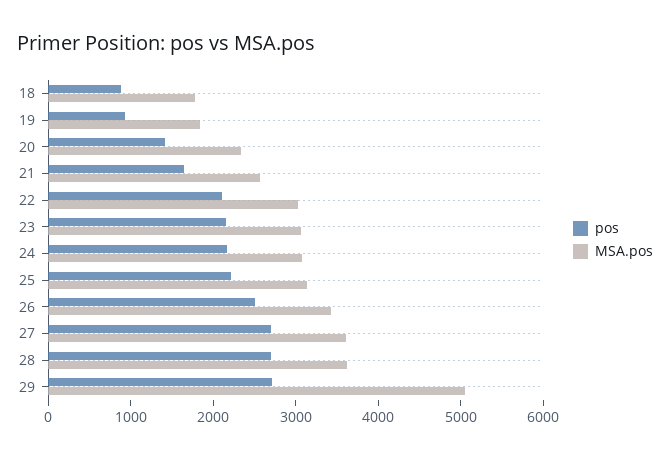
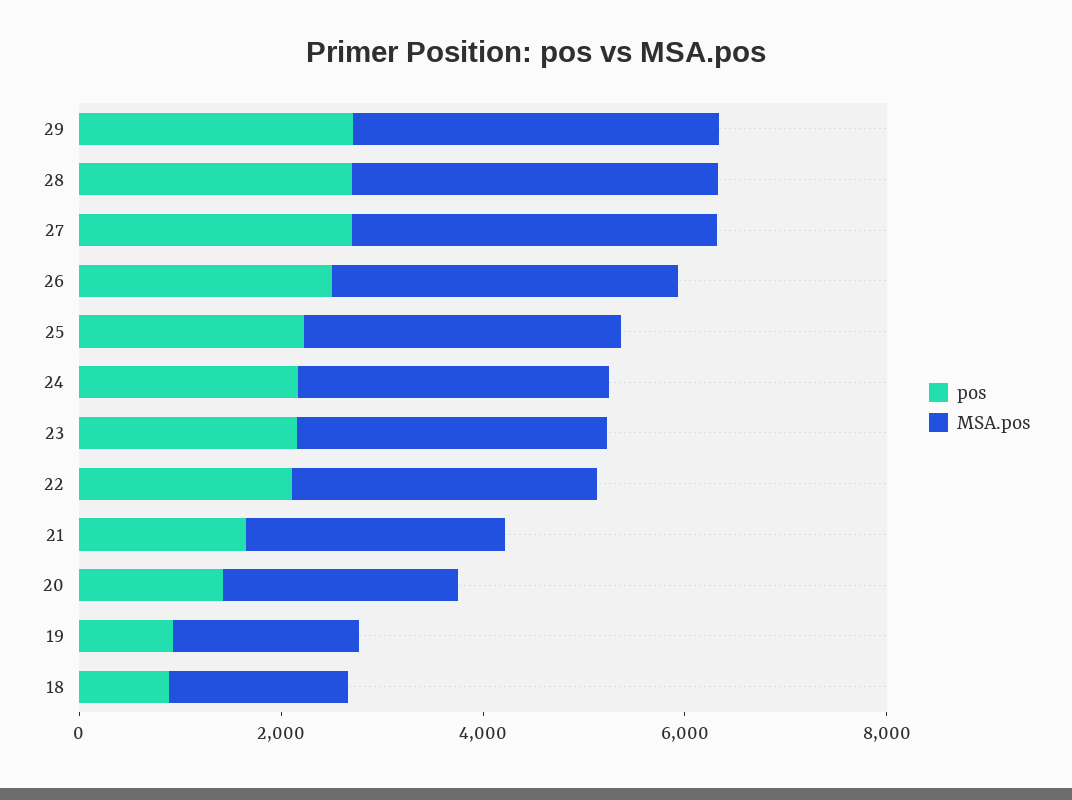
  {
    "pos": {
      "18": 800,
      "19": 1000,
      "20": 1400,
      "21": 1600,
      "22": 2200,
      "23": 2200,
      "24": 2200,
      "25": 2200,
      "26": 2600,
      "27": 2600,
      "28": 2800,
      "29": 2800
    },
    "MSA.pos": {
      "18": 1800,
      "19": 1800,
      "20": 2400,
      "21": 2600,
      "22": 3000,
      "23": 3000,
      "24": 3000,
      "25": 3200,
      "26": 3400,
      "27": 3600,
      "28": 3600,
-     "29": 5000
+     "29": 3500
    }
  }

